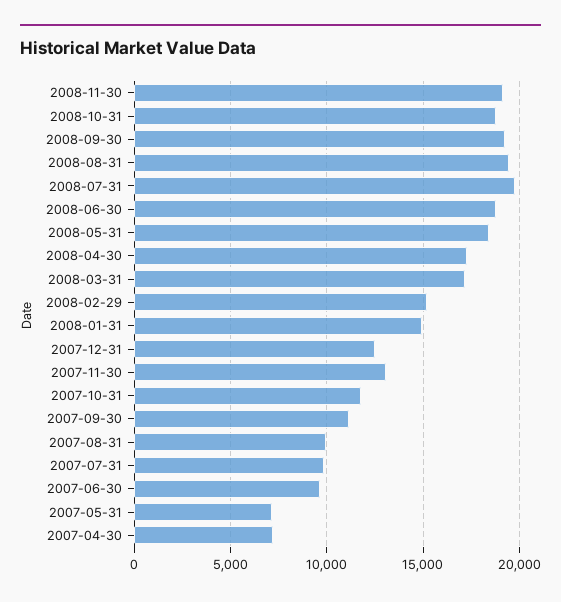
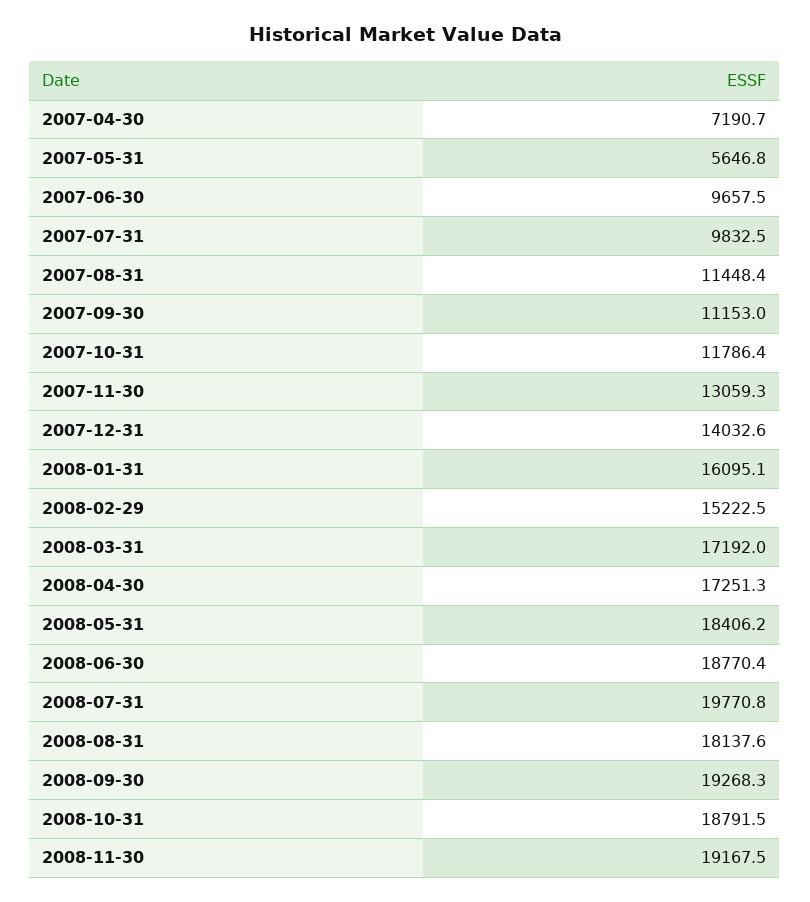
  {
    "2008-11-30": 19167.5,
    "2008-10-31": 18791.5,
    "2008-09-30": 19268.3,
-   "2008-08-31": 19500,
+   "2008-08-31": 18137.6,
    "2008-07-31": 19770.8,
    "2008-06-30": 18770.4,
    "2008-05-31": 18406.2,
    "2008-04-30": 17251.3,
    "2008-03-31": 17192,
    "2008-02-29": 15222.5,
-   "2008-01-31": 15000,
+   "2008-01-31": 16095.1,
-   "2007-12-31": 12500,
+   "2007-12-31": 14032.6,
    "2007-11-30": 13059.3,
    "2007-10-31": 11786.4,
    "2007-09-30": 11153,
-   "2007-08-31": 10000,
+   "2007-08-31": 11448.4,
    "2007-07-31": 9832.5,
    "2007-06-30": 9657.5,
-   "2007-05-31": 7000,
+   "2007-05-31": 5646.8,
    "2007-04-30": 7190.7
  }

